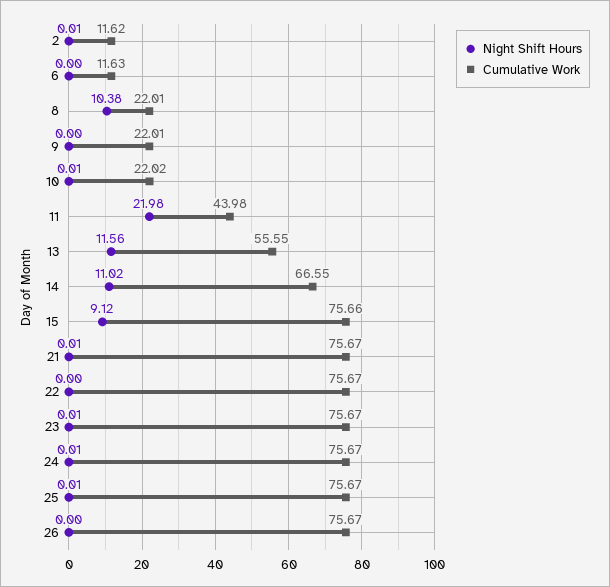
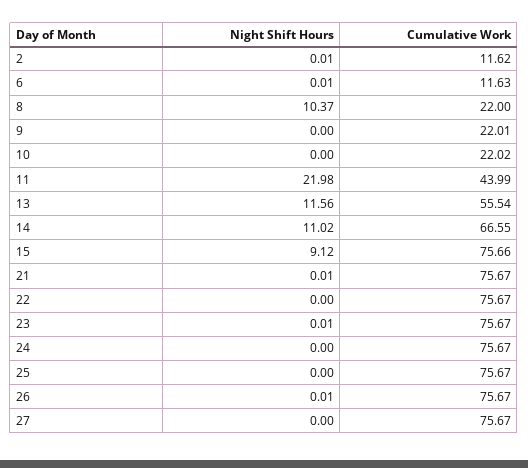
  {
    "Night Shift Hours": {
      "2": 0.01,
-     "6": 0,
+     "6": 0.01,
-     "8": 10.38,
+     "8": 10.37,
      "9": 0,
-     "10": 0.01,
+     "10": 0,
      "11": 21.98,
      "13": 11.56,
      "14": 11.02,
      "15": 9.12,
      "21": 0.01,
      "22": 0,
      "23": 0.01,
-     "24": 0.01,
+     "24": 0,
-     "25": 0.01,
+     "25": 0,
-     "26": 0
+     "26": 0.01,
+     "27": 0
    },
    "Cumulative Work": {
      "2": 11.62,
      "6": 11.63,
-     "8": 22.01,
+     "8": 22,
      "9": 22.01,
      "10": 22.02,
-     "11": 43.98,
+     "11": 43.99,
-     "13": 55.55,
+     "13": 55.54,
      "14": 66.55,
      "15": 75.66,
      "21": 75.67,
      "22": 75.67,
      "23": 75.67,
      "24": 75.67,
      "25": 75.67,
-     "26": 75.67
+     "26": 75.67,
+     "27": 75.67
    }
  }

